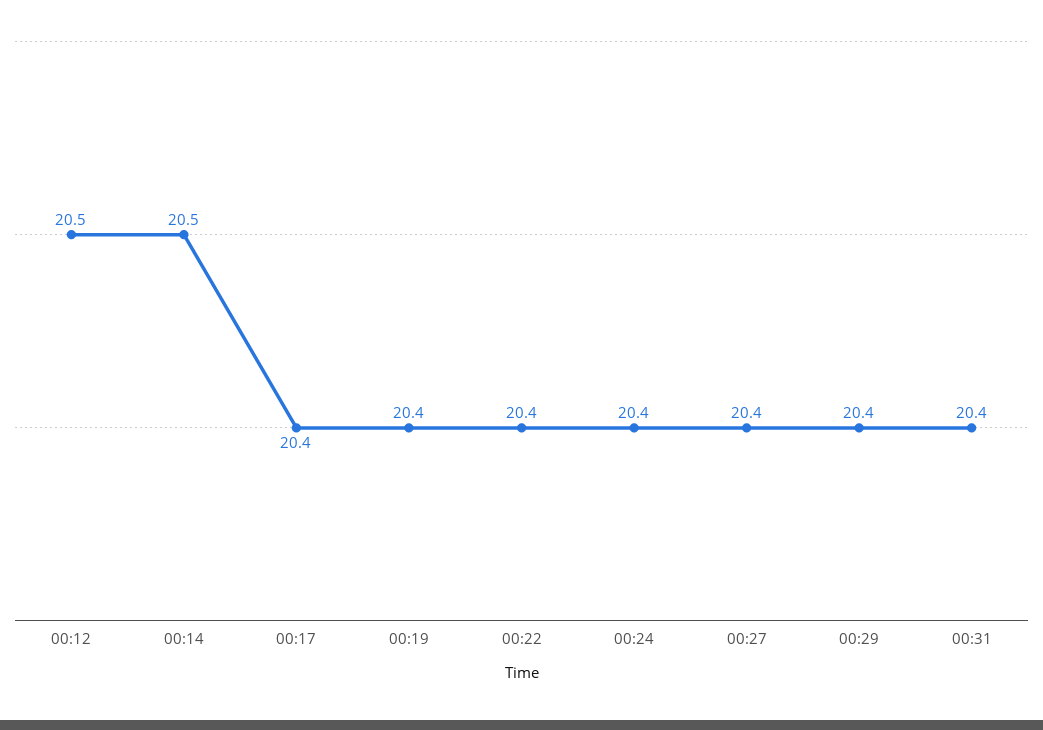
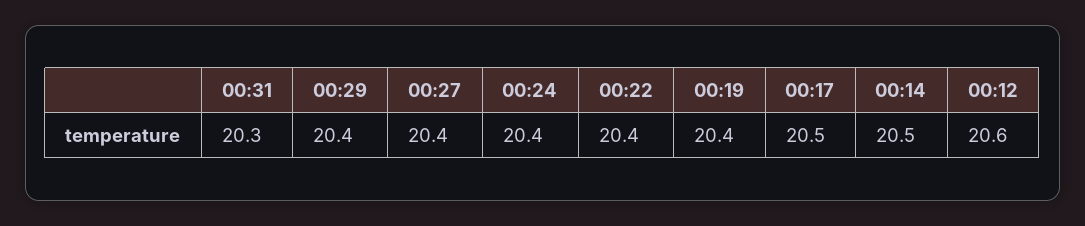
  {
-   "00:12": 20.5,
+   "00:12": 20.6,
    "00:14": 20.5,
-   "00:17": 20.4,
+   "00:17": 20.5,
    "00:19": 20.4,
    "00:22": 20.4,
    "00:24": 20.4,
    "00:27": 20.4,
    "00:29": 20.4,
-   "00:31": 20.4
+   "00:31": 20.3
  }

